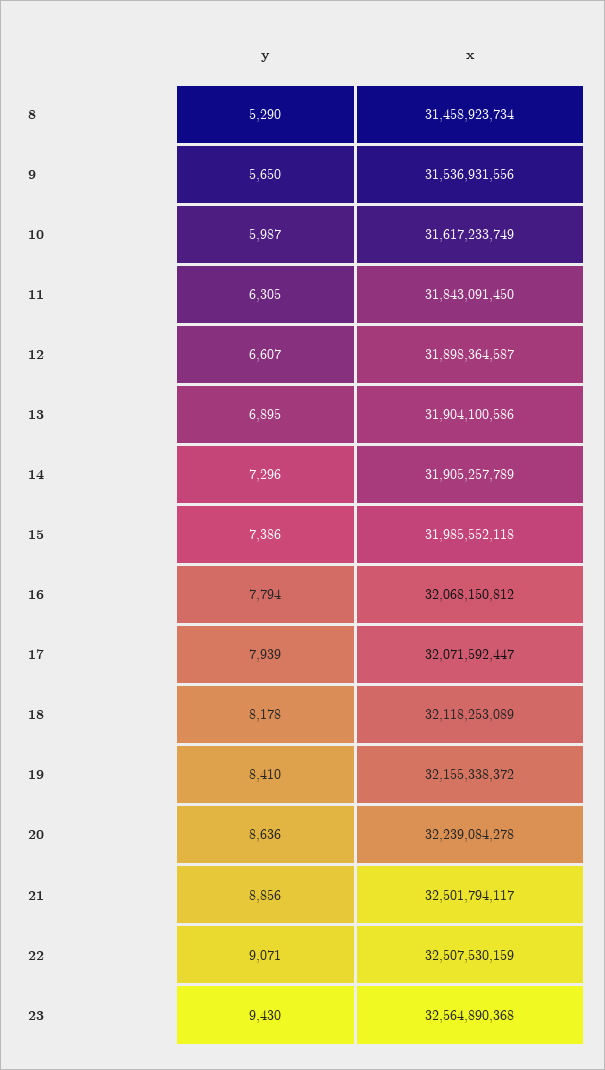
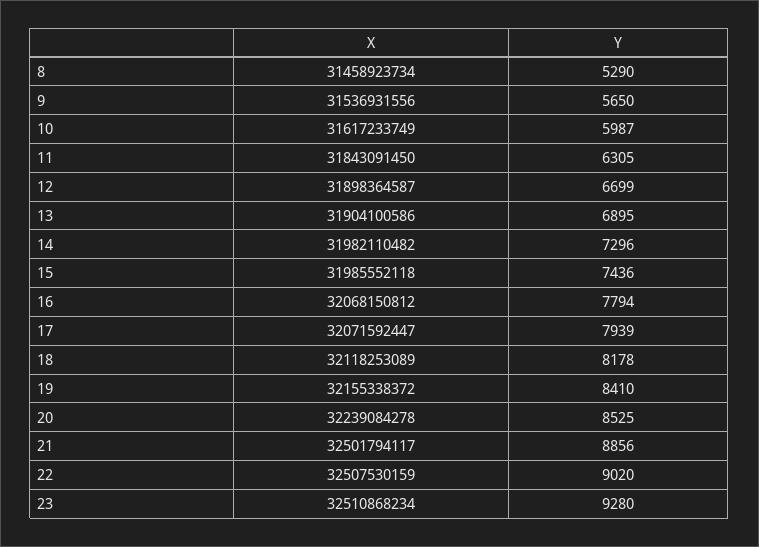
  {
    "y": {
      "8": 5290,
      "9": 5650,
      "10": 5987,
      "11": 6305,
-     "12": 6607,
+     "12": 6699,
      "13": 6895,
      "14": 7296,
-     "15": 7386,
+     "15": 7436,
      "16": 7794,
      "17": 7939,
      "18": 8178,
      "19": 8410,
-     "20": 8636,
+     "20": 8525,
      "21": 8856,
-     "22": 9071,
+     "22": 9020,
-     "23": 9430
+     "23": 9280
    },
    "x": {
      "8": 31458923734,
      "9": 31536931556,
      "10": 31617233749,
      "11": 31843091450,
      "12": 31898364587,
      "13": 31904100586,
-     "14": 31905257789,
+     "14": 31982110482,
      "15": 31985552118,
      "16": 32068150812,
      "17": 32071592447,
      "18": 32118253089,
      "19": 32155338372,
      "20": 32239084278,
      "21": 32501794117,
      "22": 32507530159,
-     "23": 32564890368
+     "23": 32510868234
    }
  }

